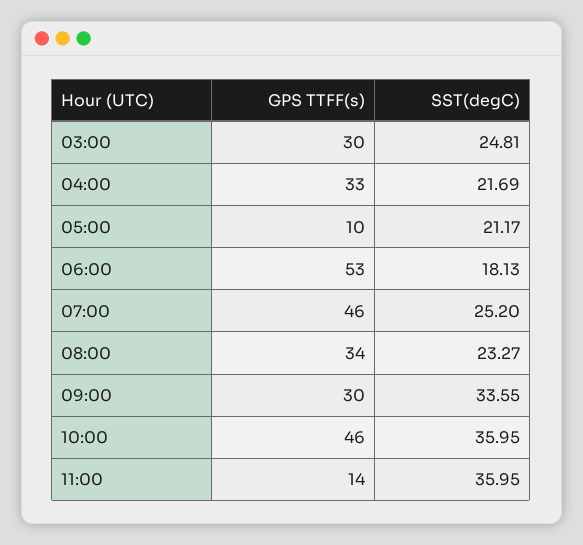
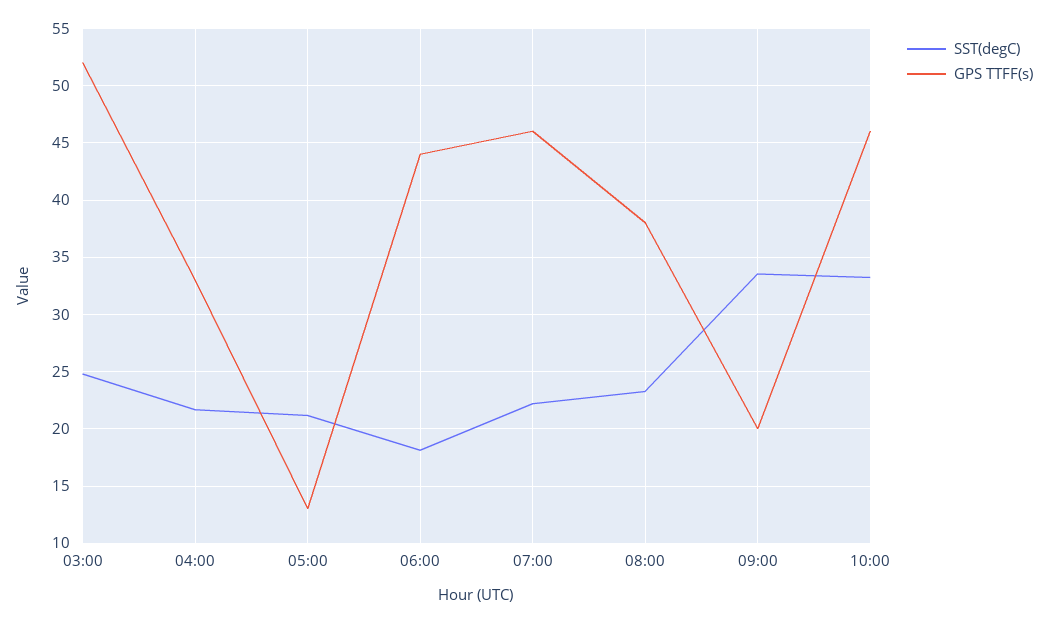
  {
    "GPS TTFF(s)": {
-     "03:00": 30,
+     "03:00": 52,
      "04:00": 33,
-     "05:00": 10,
+     "05:00": 13,
-     "06:00": 53,
+     "06:00": 44,
      "07:00": 46,
-     "08:00": 34,
+     "08:00": 38,
-     "09:00": 30,
+     "09:00": 20,
-     "10:00": 46,
+     "10:00": 46
-     "11:00": 14
    },
    "SST(degC)": {
      "03:00": 24.81,
      "04:00": 21.69,
      "05:00": 21.17,
      "06:00": 18.13,
-     "07:00": 25.2,
+     "07:00": 22,
      "08:00": 23.27,
      "09:00": 33.55,
-     "10:00": 35.95,
+     "10:00": 33
-     "11:00": 35.95
    }
  }

